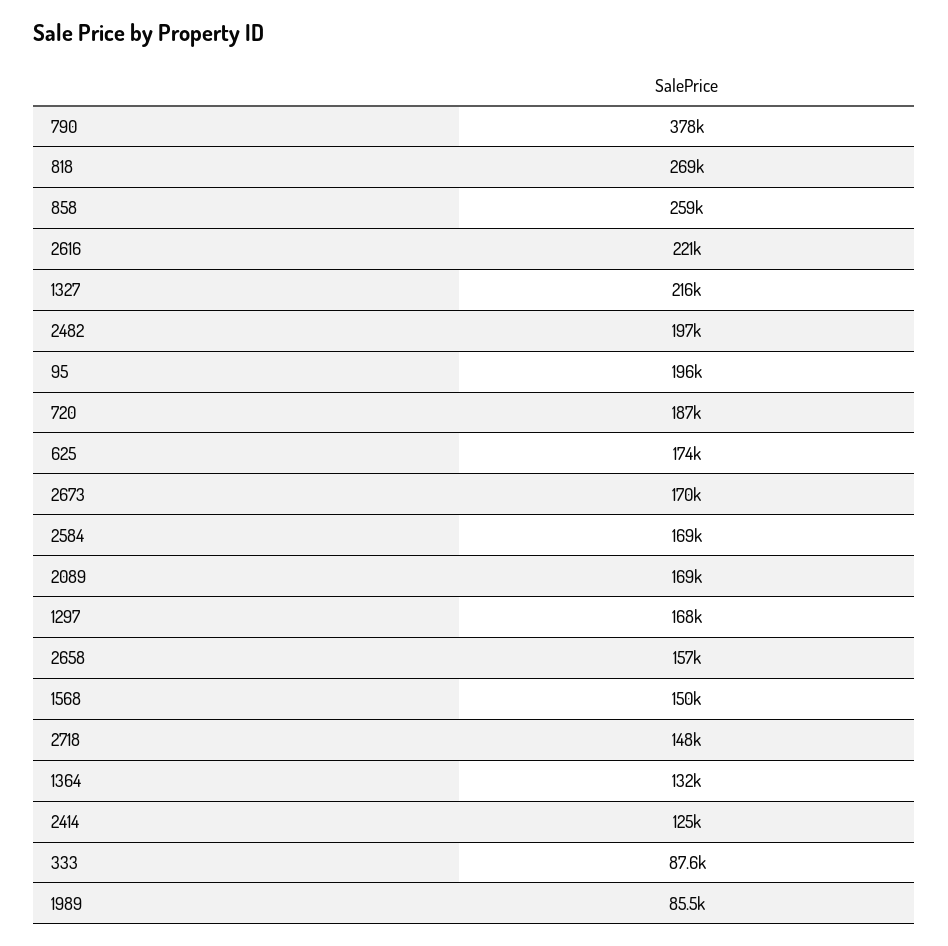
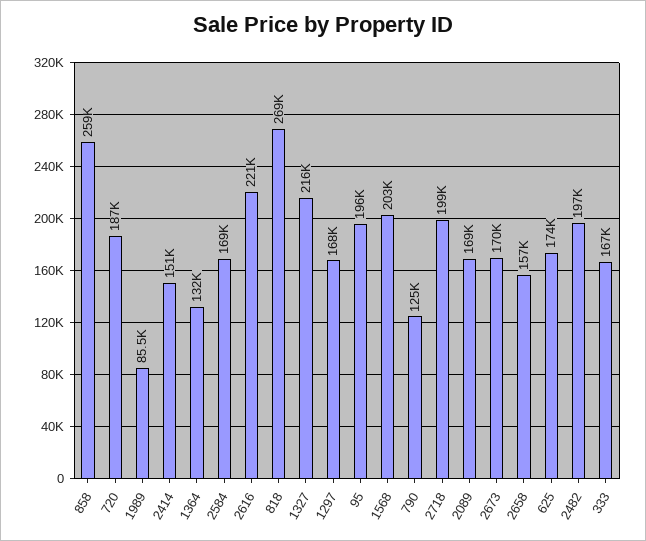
  {
-   "790": 378000,
+   "790": 125000,
    "818": 269000,
    "858": 259000,
    "2616": 221000,
    "1327": 216000,
    "2482": 197000,
    "95": 196000,
    "720": 187000,
    "625": 174000,
    "2673": 170000,
    "2584": 169000,
    "2089": 169000,
    "1297": 168000,
    "2658": 157000,
-   "1568": 150000,
+   "1568": 203000,
-   "2718": 148000,
+   "2718": 199000,
    "1364": 132000,
-   "2414": 125000,
+   "2414": 151000,
-   "333": 87600,
+   "333": 167000,
    "1989": 85500
  }

